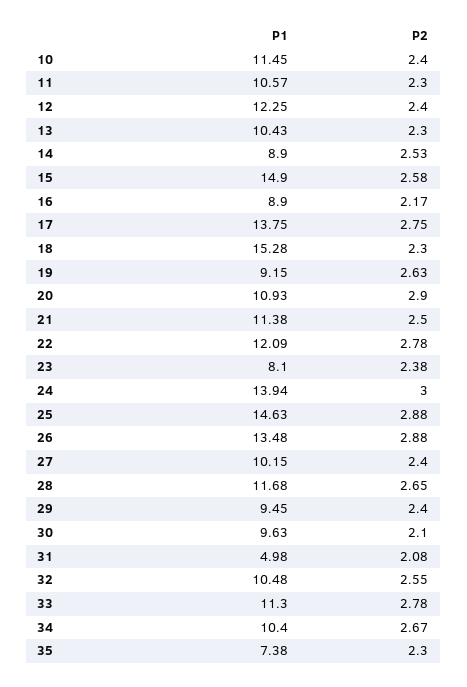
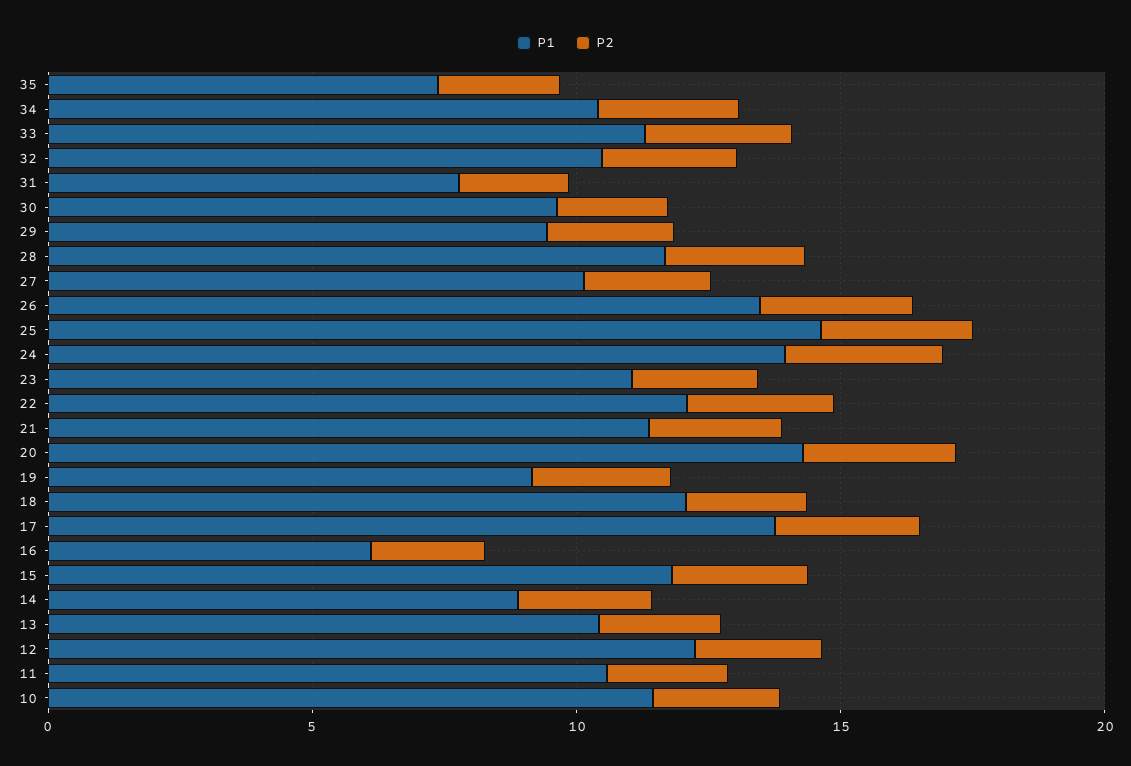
  {
    "P1": {
      "10": 11.45,
      "11": 10.57,
      "12": 12.25,
      "13": 10.43,
      "14": 8.9,
-     "15": 14.9,
+     "15": 12,
-     "16": 8.9,
+     "16": 6,
      "17": 13.75,
-     "18": 15.28,
+     "18": 12,
      "19": 9.15,
-     "20": 10.93,
+     "20": 14,
      "21": 11.38,
      "22": 12.09,
-     "23": 8.1,
+     "23": 11,
      "24": 13.94,
      "25": 14.63,
      "26": 13.48,
      "27": 10.15,
      "28": 11.68,
      "29": 9.45,
      "30": 9.63,
-     "31": 4.98,
+     "31": 8,
      "32": 10.48,
      "33": 11.3,
      "34": 10.4,
      "35": 7.38
    },
    "P2": {
      "10": 2.4,
      "11": 2.3,
      "12": 2.4,
      "13": 2.3,
      "14": 2.53,
      "15": 2.58,
      "16": 2.17,
      "17": 2.75,
      "18": 2.3,
      "19": 2.63,
      "20": 2.9,
      "21": 2.5,
      "22": 2.78,
      "23": 2.38,
      "24": 3,
      "25": 2.88,
      "26": 2.88,
      "27": 2.4,
      "28": 2.65,
      "29": 2.4,
      "30": 2.1,
      "31": 2.08,
      "32": 2.55,
      "33": 2.78,
      "34": 2.67,
      "35": 2.3
    }
  }

